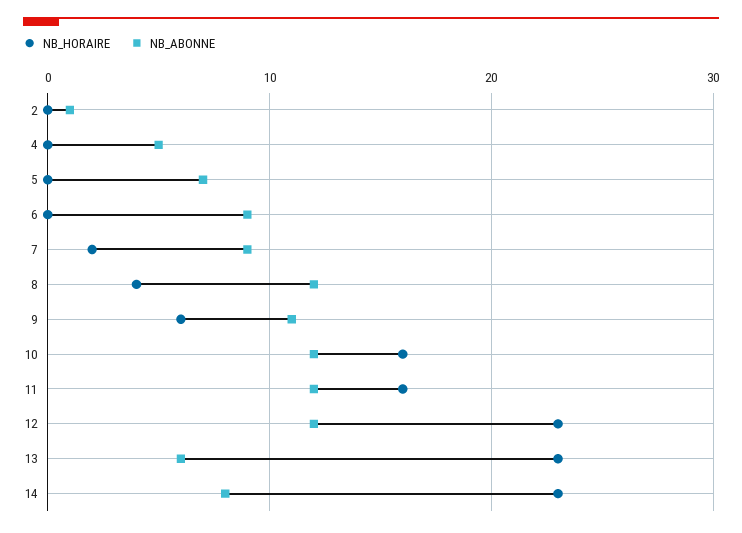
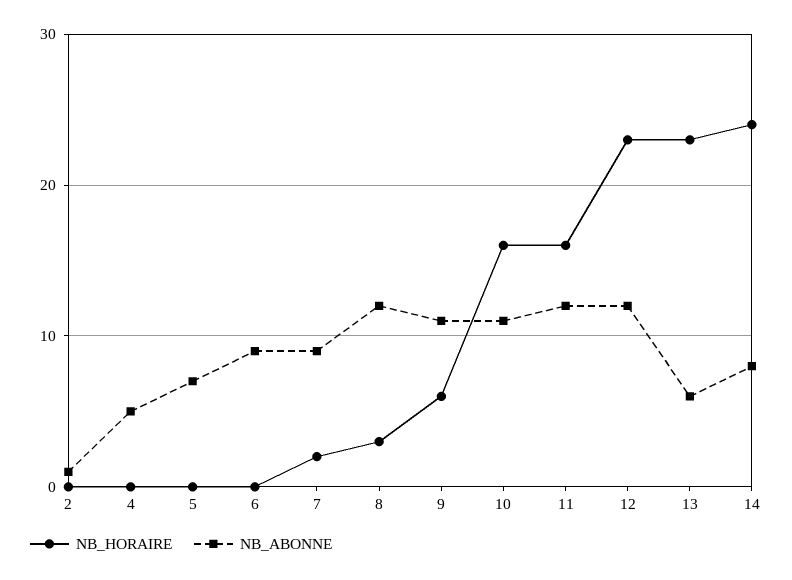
  {
    "NB_HORAIRE": {
      "2": 0,
      "4": 0,
      "5": 0,
      "6": 0,
      "7": 2,
-     "8": 4,
+     "8": 3,
      "9": 6,
      "10": 16,
      "11": 16,
      "12": 23,
      "13": 23,
-     "14": 23
+     "14": 24
    },
    "NB_ABONNE": {
      "2": 1,
      "4": 5,
      "5": 7,
      "6": 9,
      "7": 9,
      "8": 12,
      "9": 11,
-     "10": 12,
+     "10": 11,
      "11": 12,
      "12": 12,
      "13": 6,
      "14": 8
    }
  }

